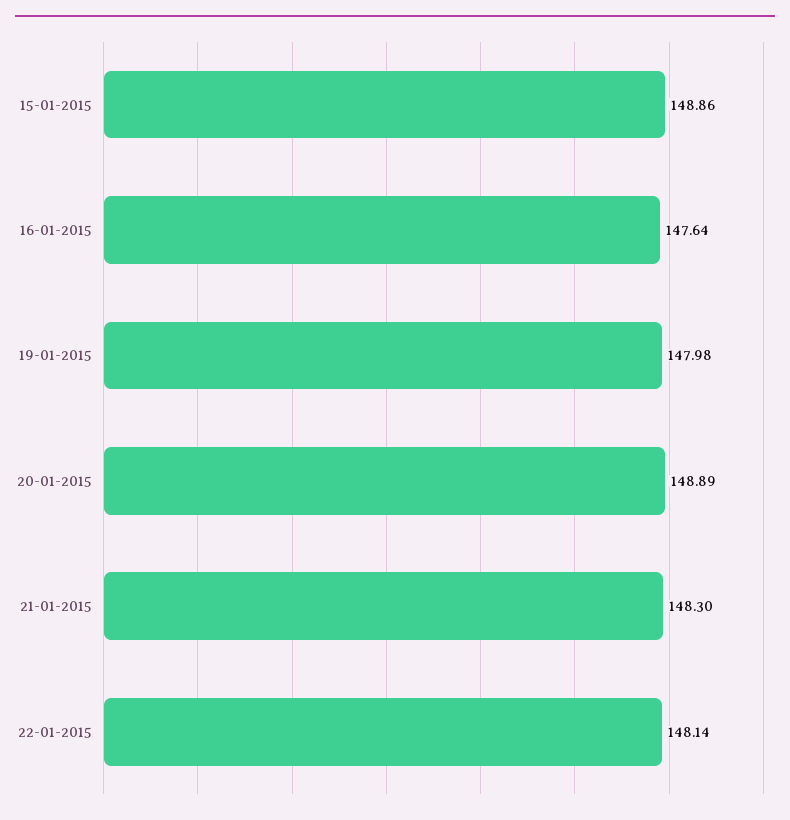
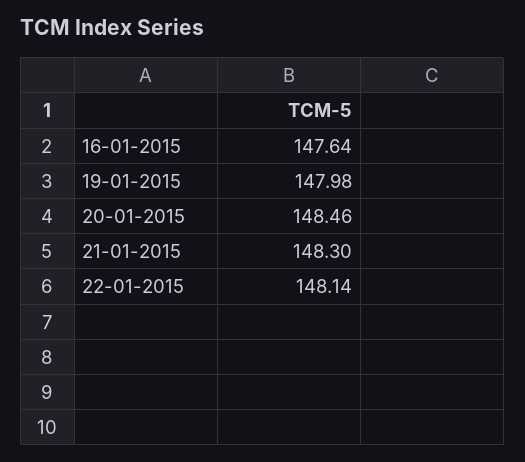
  {
-   "15-01-2015": 148.86,
    "16-01-2015": 147.64,
    "19-01-2015": 147.98,
-   "20-01-2015": 148.89,
+   "20-01-2015": 148.46,
    "21-01-2015": 148.3,
    "22-01-2015": 148.14
  }

